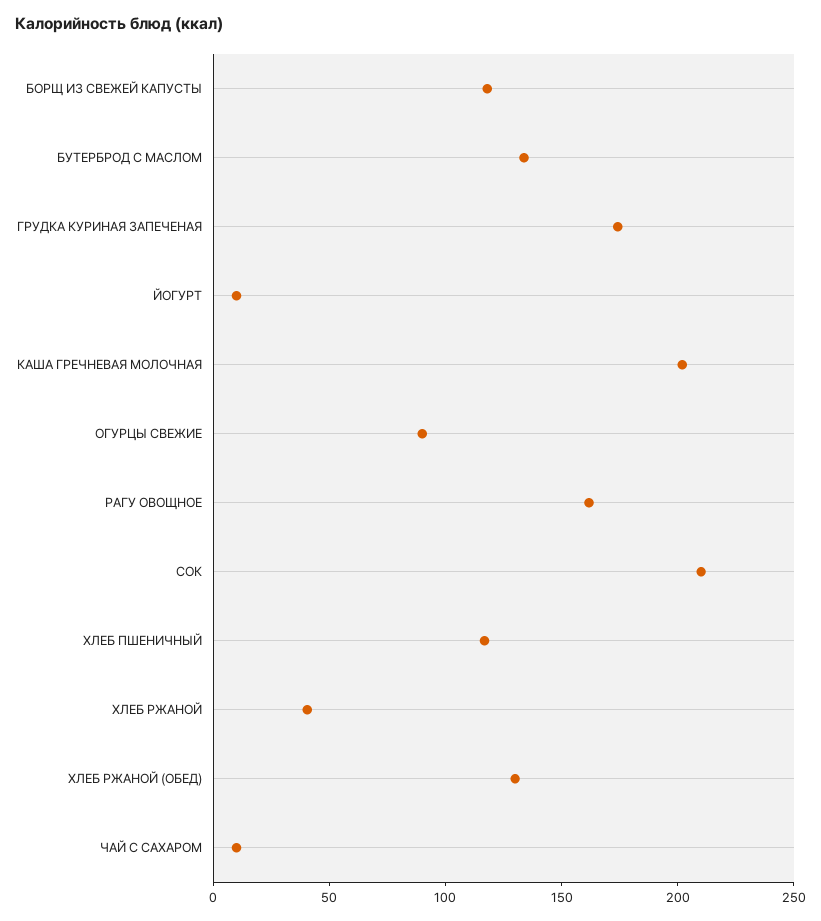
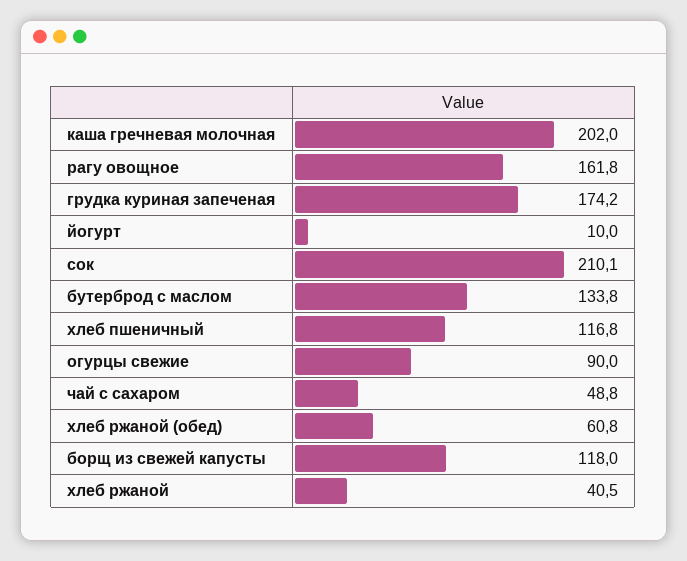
  {
    "БОРЩ ИЗ СВЕЖЕЙ КАПУСТЫ": 118,
    "БУТЕРБРОД С МАСЛОМ": 133.8,
    "ГРУДКА КУРИНАЯ ЗАПЕЧЕНАЯ": 174.2,
    "ЙОГУРТ": 10,
    "КАША ГРЕЧНЕВАЯ МОЛОЧНАЯ": 202,
    "ОГУРЦЫ СВЕЖИЕ": 90,
    "РАГУ ОВОЩНОЕ": 161.8,
    "СОК": 210.1,
    "ХЛЕБ ПШЕНИЧНЫЙ": 116.8,
    "ХЛЕБ РЖАНОЙ": 40.5,
-   "ХЛЕБ РЖАНОЙ (ОБЕД)": 130,
+   "ХЛЕБ РЖАНОЙ (ОБЕД)": 60.8,
-   "ЧАЙ С САХАРОМ": 10
+   "ЧАЙ С САХАРОМ": 48.8
  }

